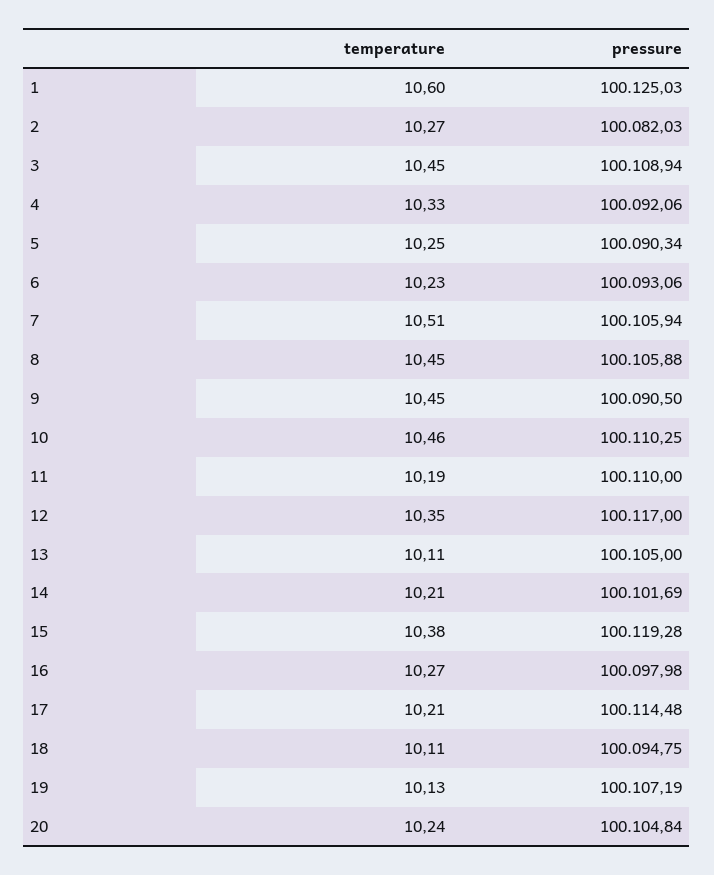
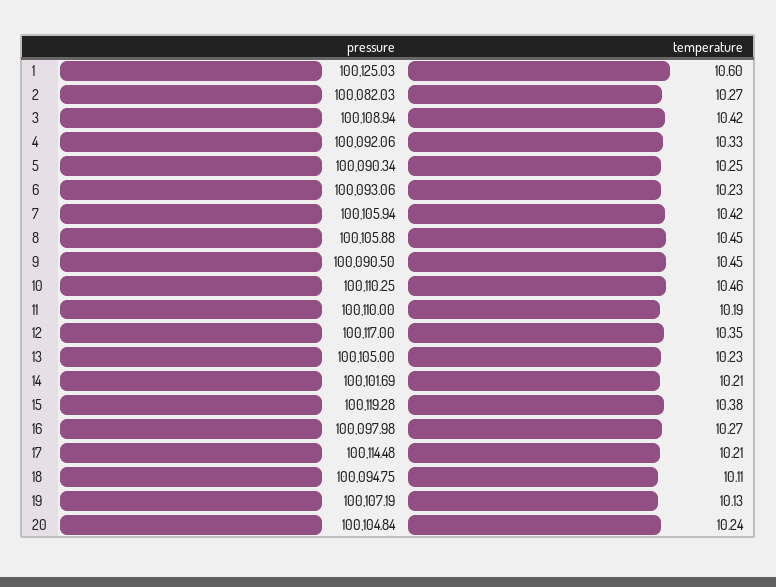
  {
    "temperature": {
      "1": 10.6,
      "2": 10.27,
-     "3": 10.45,
+     "3": 10.42,
      "4": 10.33,
      "5": 10.25,
      "6": 10.23,
-     "7": 10.51,
+     "7": 10.42,
      "8": 10.45,
      "9": 10.45,
      "10": 10.46,
      "11": 10.19,
      "12": 10.35,
-     "13": 10.11,
+     "13": 10.23,
      "14": 10.21,
      "15": 10.38,
      "16": 10.27,
      "17": 10.21,
      "18": 10.11,
      "19": 10.13,
      "20": 10.24
    },
    "pressure": {
      "1": 100125.03,
      "2": 100082.03,
      "3": 100108.94,
      "4": 100092.06,
      "5": 100090.34,
      "6": 100093.06,
      "7": 100105.94,
      "8": 100105.88,
      "9": 100090.5,
      "10": 100110.25,
      "11": 100110,
      "12": 100117,
      "13": 100105,
      "14": 100101.69,
      "15": 100119.28,
      "16": 100097.98,
      "17": 100114.48,
      "18": 100094.75,
      "19": 100107.19,
      "20": 100104.84
    }
  }

